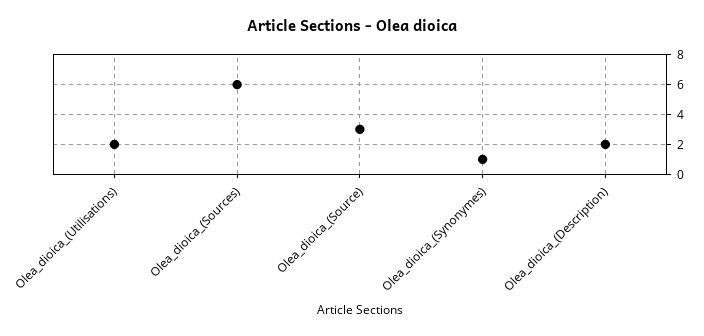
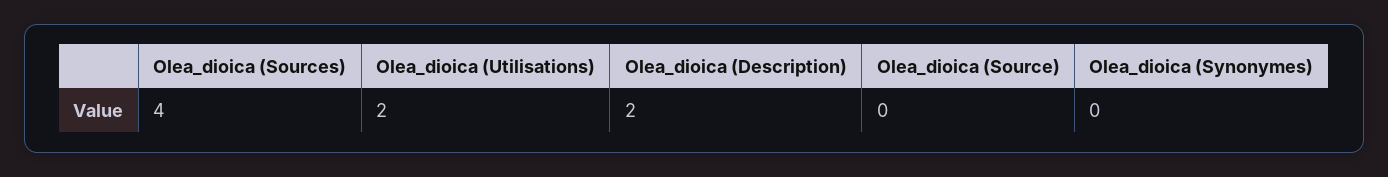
  {
    "Olea_dioica_(Utilisations)": 2,
-   "Olea_dioica_(Sources)": 6,
+   "Olea_dioica_(Sources)": 4,
-   "Olea_dioica_(Source)": 3,
+   "Olea_dioica_(Source)": 0,
-   "Olea_dioica_(Synonymes)": 1,
+   "Olea_dioica_(Synonymes)": 0,
    "Olea_dioica_(Description)": 2
  }

